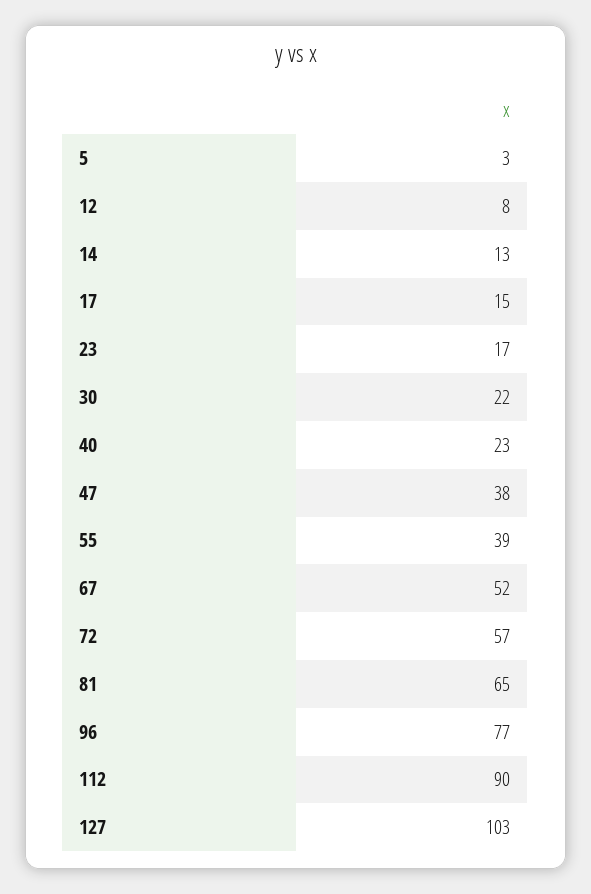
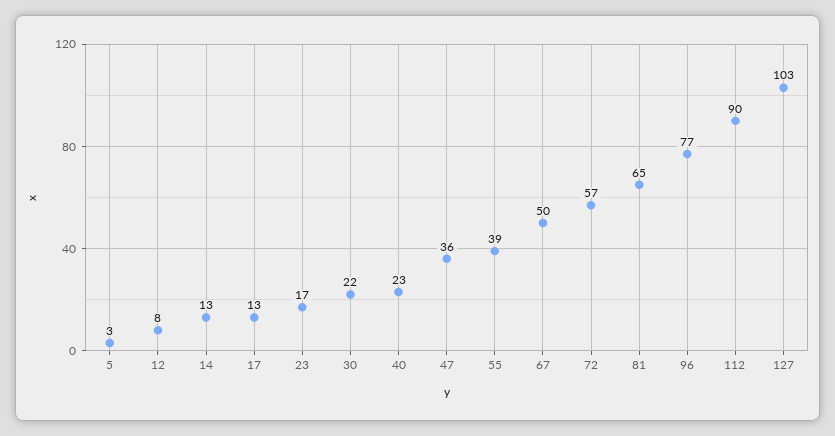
  {
    "5": 3,
    "12": 8,
    "14": 13,
-   "17": 15,
+   "17": 13,
    "23": 17,
    "30": 22,
    "40": 23,
-   "47": 38,
+   "47": 36,
    "55": 39,
-   "67": 52,
+   "67": 50,
    "72": 57,
    "81": 65,
    "96": 77,
    "112": 90,
    "127": 103
  }

